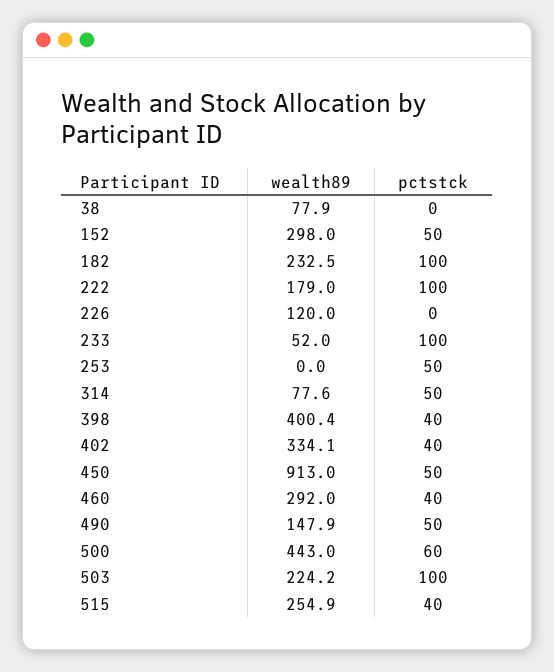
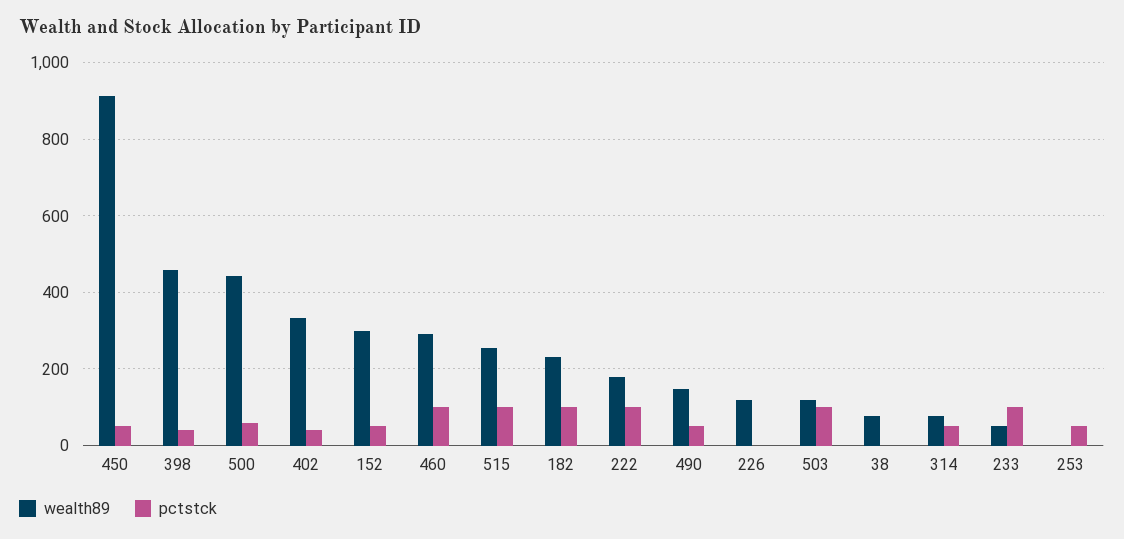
  {
    "wealth89": {
      "38": 77.9,
      "152": 298,
      "182": 232.5,
      "222": 179,
      "226": 120,
      "233": 52,
      "253": 0,
      "314": 77.6,
-     "398": 400.4,
+     "398": 460,
      "402": 334.1,
      "450": 913,
      "460": 292,
      "490": 147.9,
      "500": 443,
-     "503": 224.2,
+     "503": 120,
      "515": 254.9
    },
    "pctstck": {
      "38": 0,
      "152": 50,
      "182": 100,
      "222": 100,
      "226": 0,
      "233": 100,
      "253": 50,
      "314": 50,
      "398": 40,
      "402": 40,
      "450": 50,
-     "460": 40,
+     "460": 100,
      "490": 50,
      "500": 60,
      "503": 100,
-     "515": 40
+     "515": 100
    }
  }

